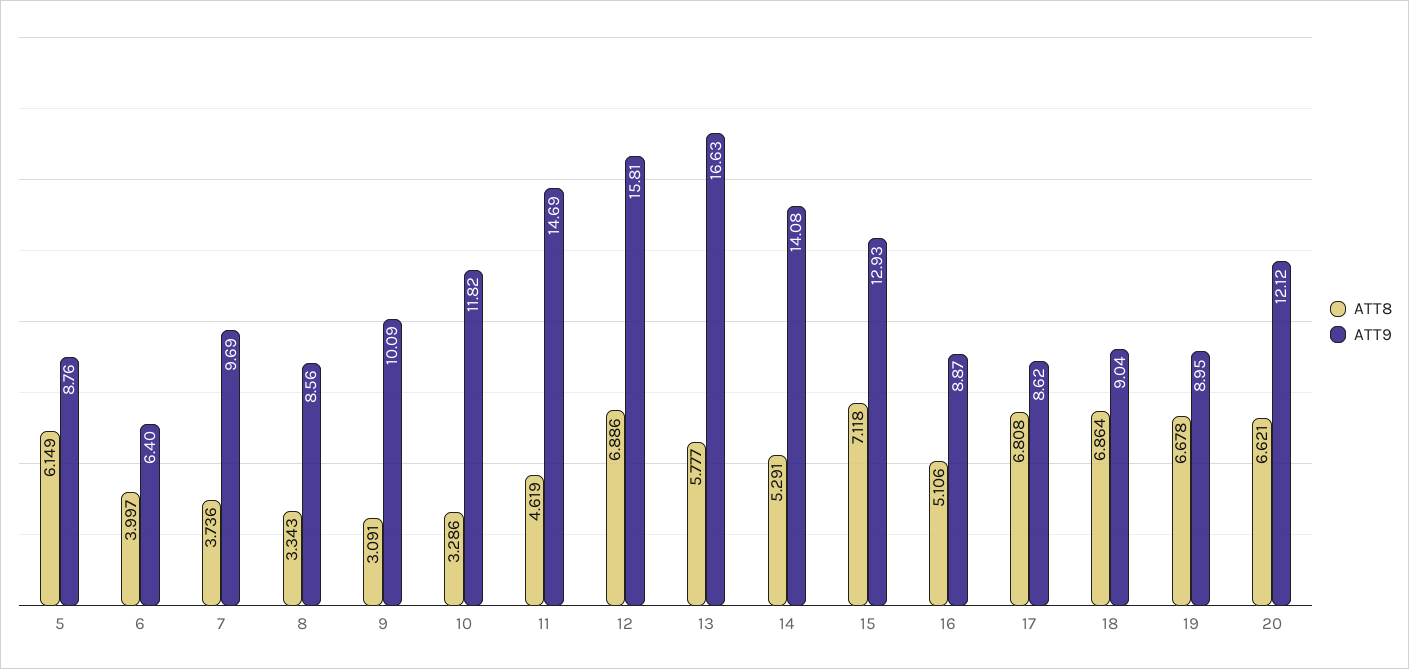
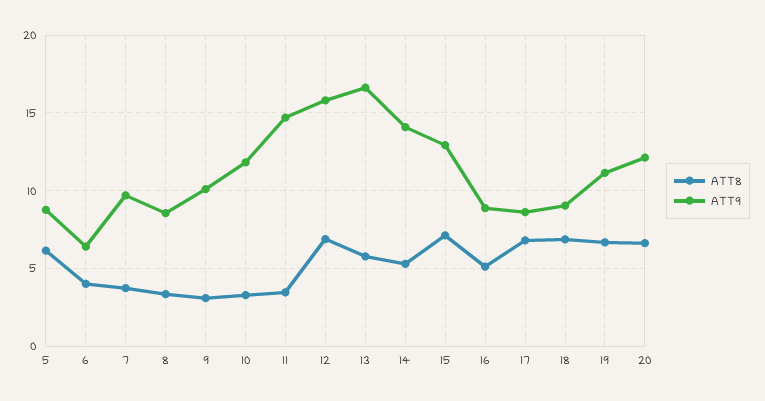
  {
    "ATT8": {
      "5": 6.149,
      "6": 3.997,
      "7": 3.736,
      "8": 3.343,
      "9": 3.091,
      "10": 3.286,
-     "11": 4.619,
+     "11": 3.5,
      "12": 6.886,
      "13": 5.777,
      "14": 5.291,
      "15": 7.118,
      "16": 5.106,
      "17": 6.808,
      "18": 6.864,
      "19": 6.678,
      "20": 6.621
    },
    "ATT9": {
      "5": 8.76,
      "6": 6.4,
      "7": 9.69,
      "8": 8.56,
      "9": 10.09,
      "10": 11.82,
      "11": 14.69,
      "12": 15.81,
      "13": 16.63,
      "14": 14.08,
      "15": 12.93,
      "16": 8.87,
      "17": 8.62,
      "18": 9.04,
-     "19": 8.95,
+     "19": 11,
      "20": 12.12
    }
  }

